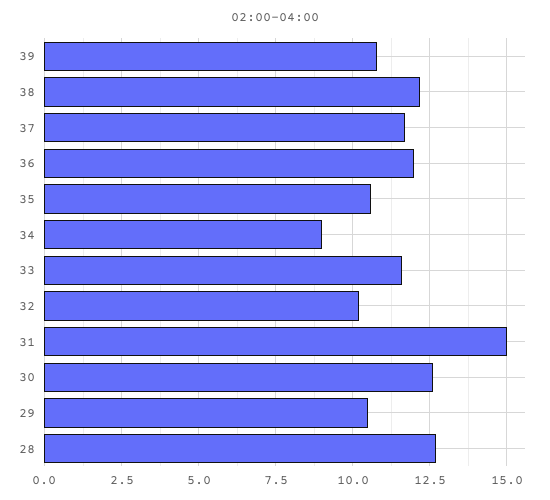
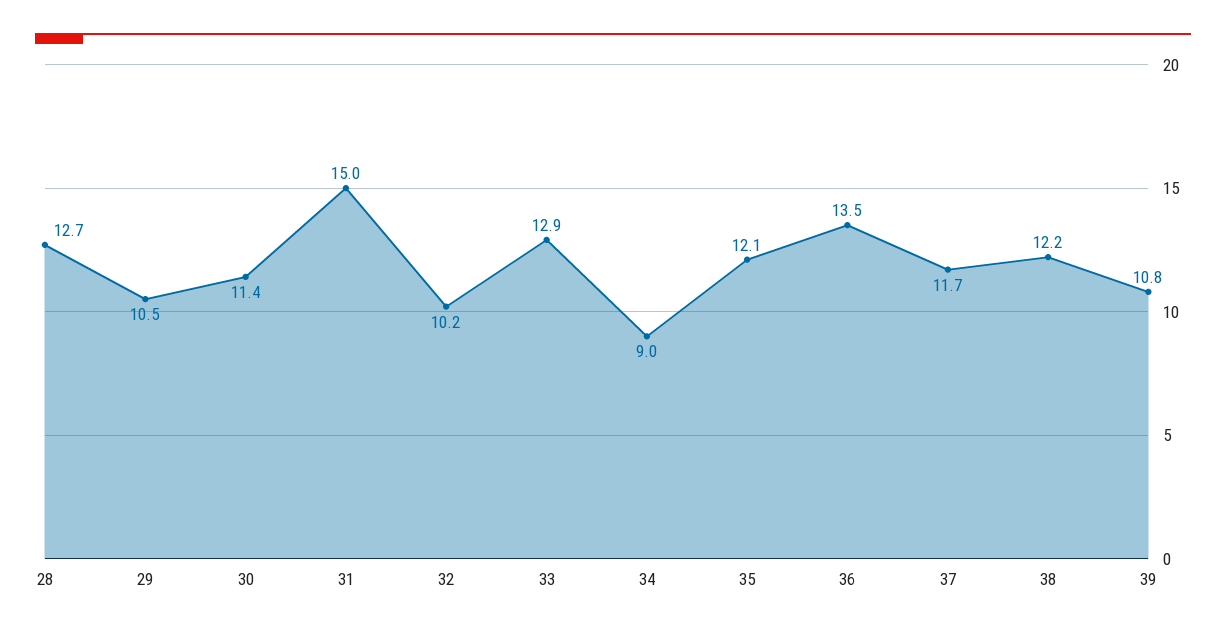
  {
    "39": 10.8,
    "38": 12.2,
    "37": 11.7,
-   "36": 12,
+   "36": 13.5,
-   "35": 10.5,
+   "35": 12.1,
    "34": 9,
-   "33": 11.5,
+   "33": 12.9,
    "32": 10.2,
    "31": 15,
-   "30": 12.5,
+   "30": 11.4,
    "29": 10.5,
    "28": 12.7
  }

